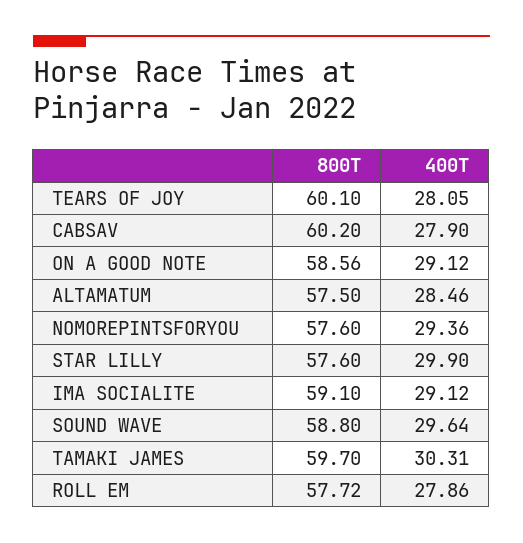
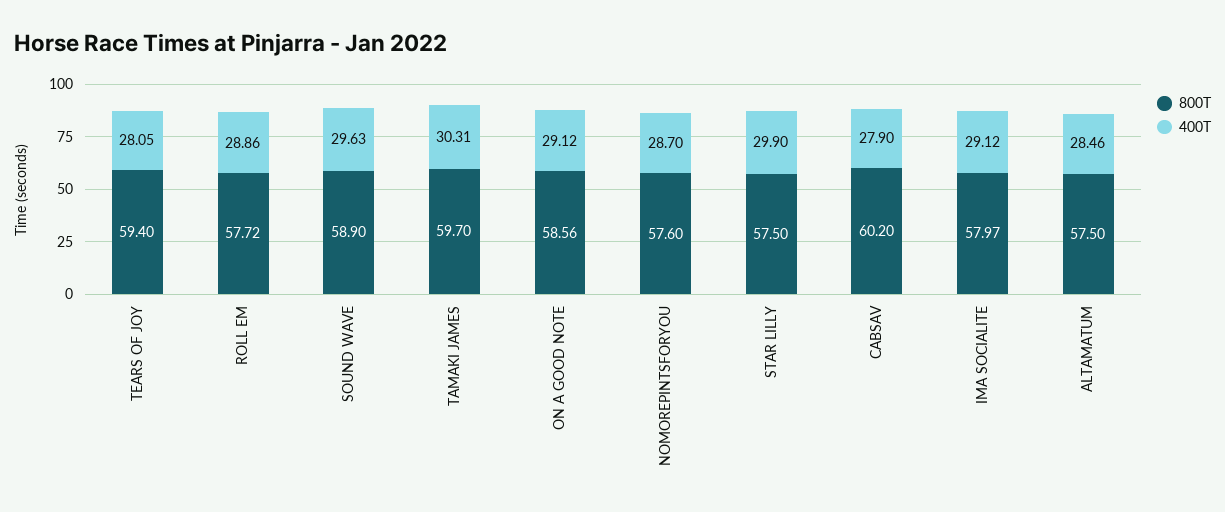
  {
    "800T": {
-     "TEARS OF JOY": 60.1,
+     "TEARS OF JOY": 59.4,
      "CABSAV": 60.2,
      "ON A GOOD NOTE": 58.56,
      "ALTAMATUM": 57.5,
      "NOMOREPINTSFORYOU": 57.6,
-     "STAR LILLY": 57.6,
+     "STAR LILLY": 57.5,
-     "IMA SOCIALITE": 59.1,
+     "IMA SOCIALITE": 57.97,
-     "SOUND WAVE": 58.8,
+     "SOUND WAVE": 58.9,
      "TAMAKI JAMES": 59.7,
      "ROLL EM": 57.72
    },
    "400T": {
      "TEARS OF JOY": 28.05,
      "CABSAV": 27.9,
      "ON A GOOD NOTE": 29.12,
      "ALTAMATUM": 28.46,
-     "NOMOREPINTSFORYOU": 29.36,
+     "NOMOREPINTSFORYOU": 28.7,
      "STAR LILLY": 29.9,
      "IMA SOCIALITE": 29.12,
-     "SOUND WAVE": 29.64,
+     "SOUND WAVE": 29.63,
      "TAMAKI JAMES": 30.31,
-     "ROLL EM": 27.86
+     "ROLL EM": 28.86
    }
  }

